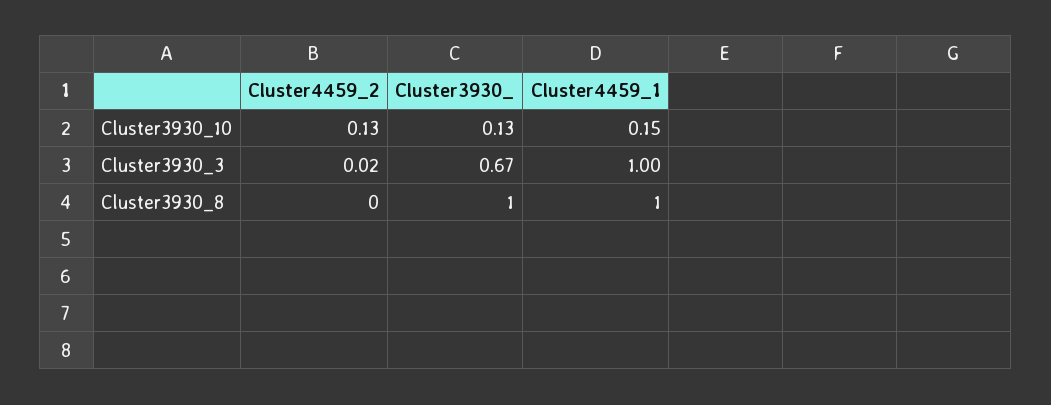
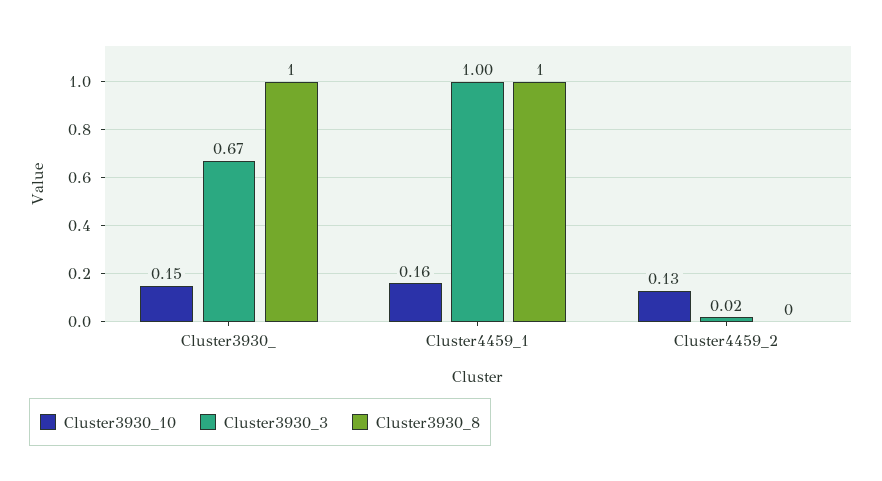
  {
    "Cluster3930_10": {
      "Cluster4459_2": 0.13,
-     "Cluster3930_": 0.13,
+     "Cluster3930_": 0.15,
-     "Cluster4459_1": 0.15
+     "Cluster4459_1": 0.16
    },
    "Cluster3930_3": {
      "Cluster4459_2": 0.02,
      "Cluster3930_": 0.67,
      "Cluster4459_1": 1
    },
    "Cluster3930_8": {
      "Cluster4459_2": 0,
      "Cluster3930_": 1,
      "Cluster4459_1": 1
    }
  }

